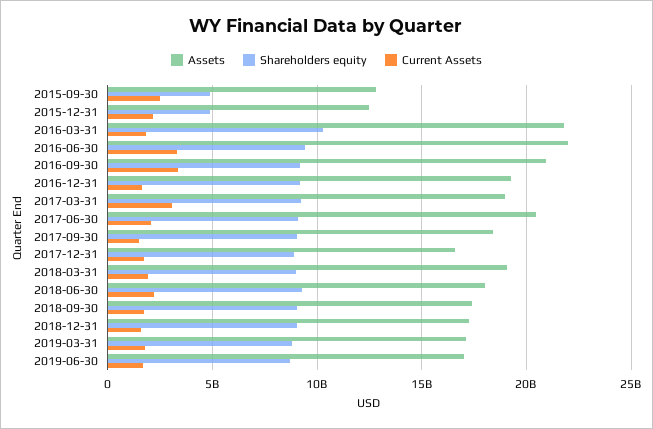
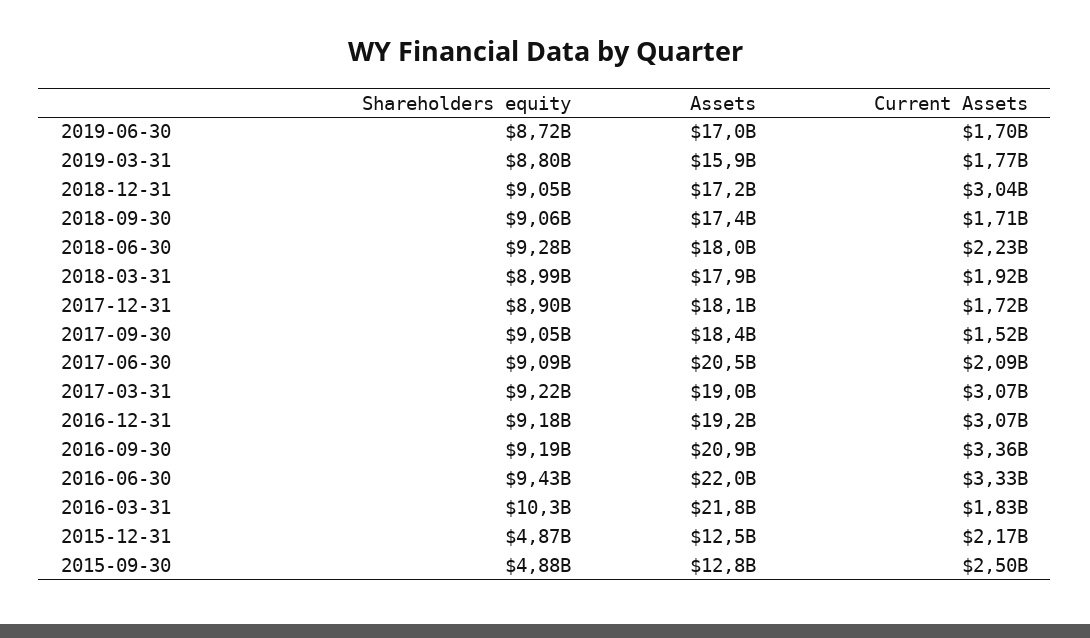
  {
    "Assets": {
      "2015-09-30": 12800000000,
      "2015-12-31": 12500000000,
      "2016-03-31": 21800000000,
      "2016-06-30": 22000000000,
      "2016-09-30": 20900000000,
      "2016-12-31": 19200000000,
      "2017-03-31": 19000000000,
      "2017-06-30": 20500000000,
      "2017-09-30": 18400000000,
-     "2017-12-31": 16500000000,
+     "2017-12-31": 18100000000,
-     "2018-03-31": 19000000000,
+     "2018-03-31": 17900000000,
      "2018-06-30": 18000000000,
      "2018-09-30": 17400000000,
      "2018-12-31": 17200000000,
-     "2019-03-31": 17000000000,
+     "2019-03-31": 15900000000,
      "2019-06-30": 17000000000
    },
    "Shareholders equity": {
      "2015-09-30": 4880000000,
      "2015-12-31": 4870000000,
      "2016-03-31": 10300000000,
      "2016-06-30": 9430000000,
      "2016-09-30": 9190000000,
      "2016-12-31": 9180000000,
      "2017-03-31": 9220000000,
      "2017-06-30": 9090000000,
      "2017-09-30": 9050000000,
      "2017-12-31": 8900000000,
      "2018-03-31": 8990000000,
      "2018-06-30": 9280000000,
      "2018-09-30": 9060000000,
      "2018-12-31": 9050000000,
      "2019-03-31": 8800000000,
      "2019-06-30": 8720000000
    },
    "Current Assets": {
      "2015-09-30": 2500000000,
      "2015-12-31": 2170000000,
      "2016-03-31": 1830000000,
      "2016-06-30": 3330000000,
      "2016-09-30": 3360000000,
-     "2016-12-31": 1500000000,
+     "2016-12-31": 3070000000,
      "2017-03-31": 3070000000,
      "2017-06-30": 2090000000,
      "2017-09-30": 1520000000,
      "2017-12-31": 1720000000,
      "2018-03-31": 1920000000,
      "2018-06-30": 2230000000,
      "2018-09-30": 1710000000,
-     "2018-12-31": 1500000000,
+     "2018-12-31": 3040000000,
      "2019-03-31": 1770000000,
      "2019-06-30": 1700000000
    }
  }

